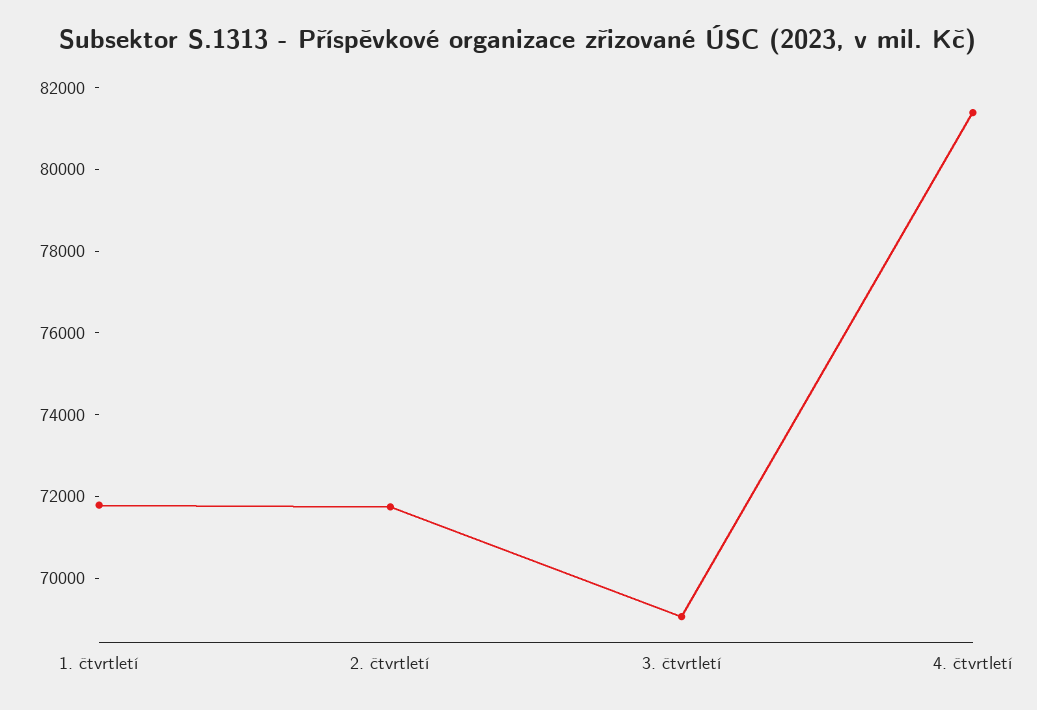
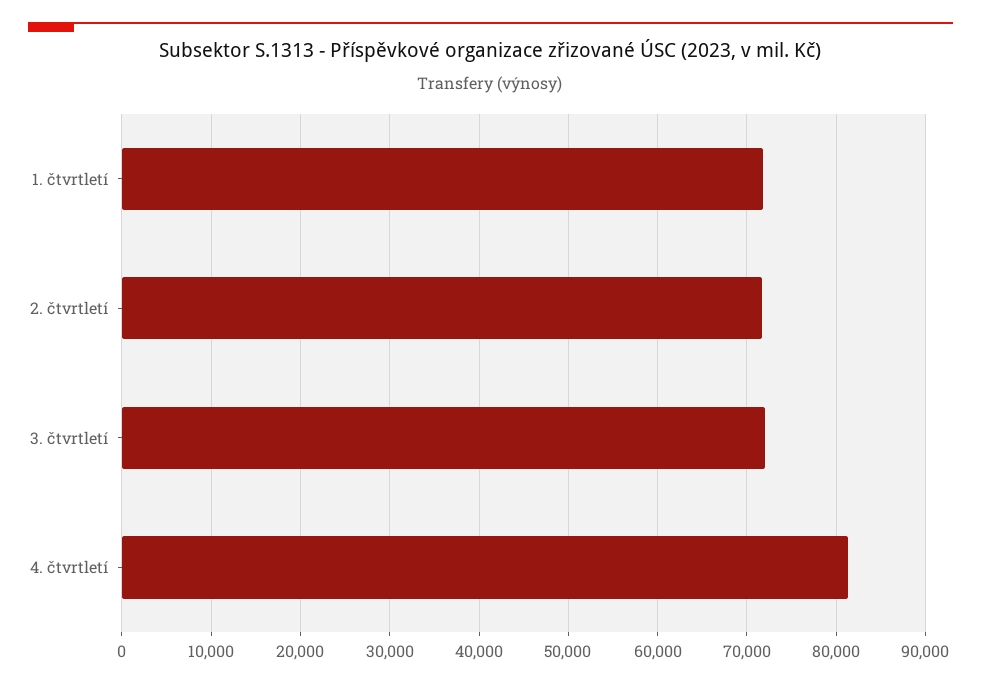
  {
    "1. čtvrtletí": 72000,
    "2. čtvrtletí": 71500,
-   "3. čtvrtletí": 69000,
+   "3. čtvrtletí": 72000,
    "4. čtvrtletí": 81500
  }

